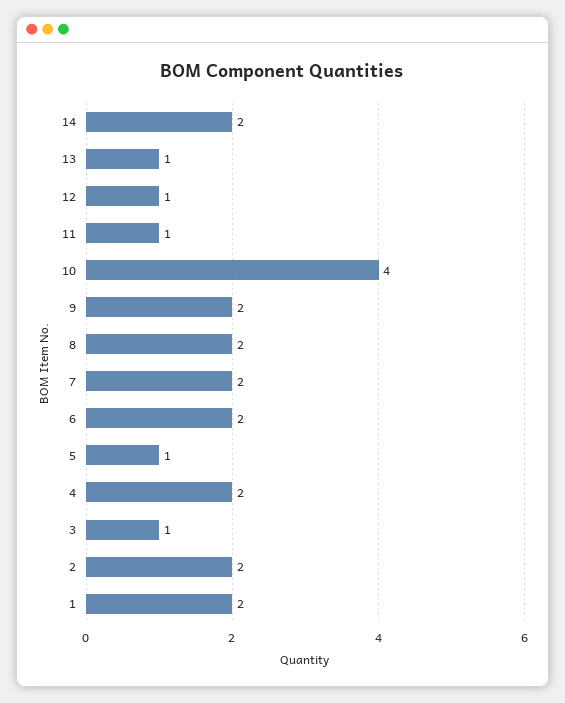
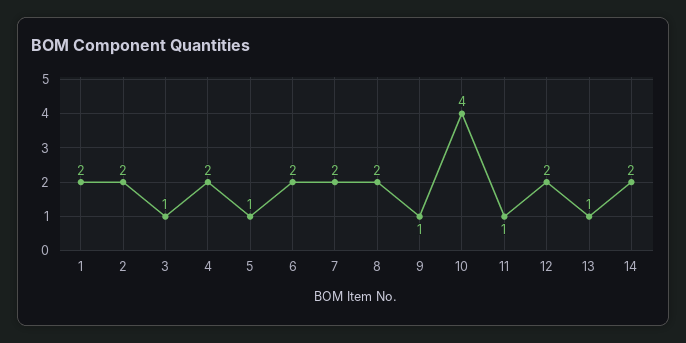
  {
    "14": 2,
    "13": 1,
-   "12": 1,
+   "12": 2,
    "11": 1,
    "10": 4,
-   "9": 2,
+   "9": 1,
    "8": 2,
    "7": 2,
    "6": 2,
    "5": 1,
    "4": 2,
    "3": 1,
    "2": 2,
    "1": 2
  }

